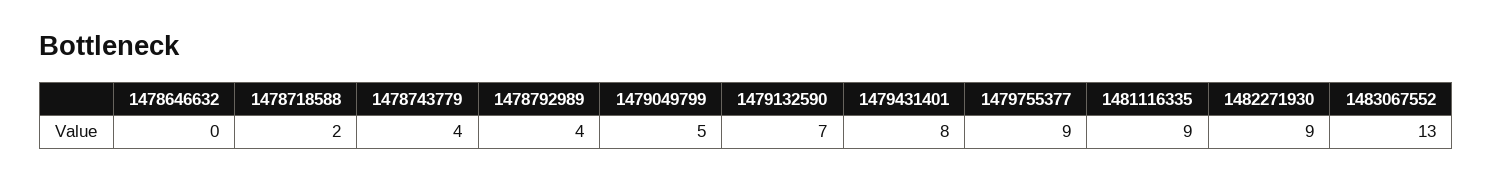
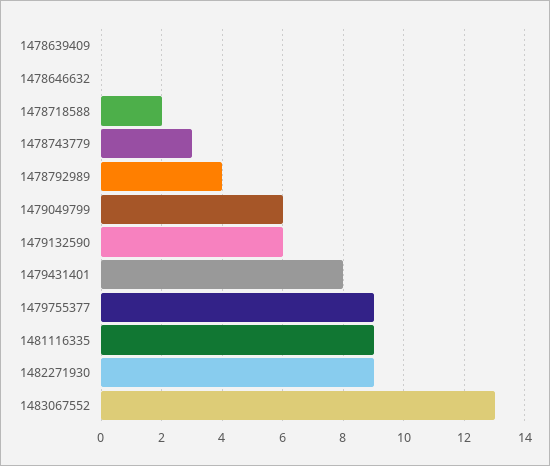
  {
    "1478646632": 0,
    "1478718588": 2,
-   "1478743779": 4,
+   "1478743779": 3,
    "1478792989": 4,
-   "1479049799": 5,
+   "1479049799": 6,
-   "1479132590": 7,
+   "1479132590": 6,
    "1479431401": 8,
    "1479755377": 9,
    "1481116335": 9,
    "1482271930": 9,
-   "1483067552": 13
+   "1483067552": 13,
+   "1478639409": 0
  }

